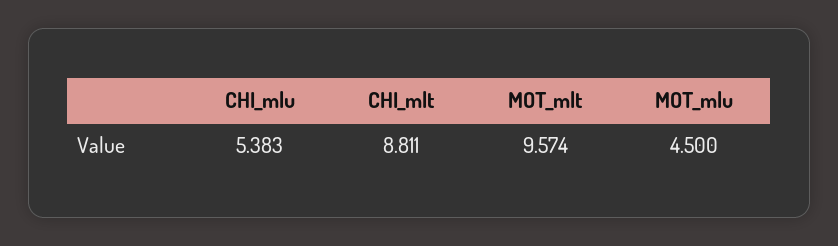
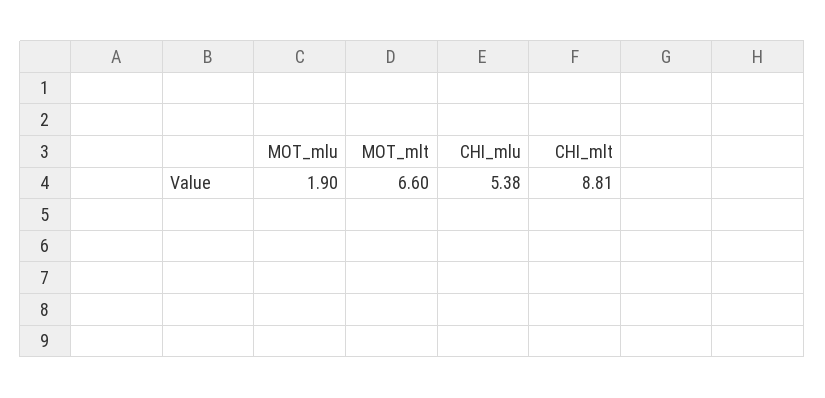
  {
    "CHI_mlu": 5.383,
    "CHI_mlt": 8.811,
-   "MOT_mlt": 9.574,
+   "MOT_mlt": 6.6,
-   "MOT_mlu": 4.5
+   "MOT_mlu": 1.9
  }

